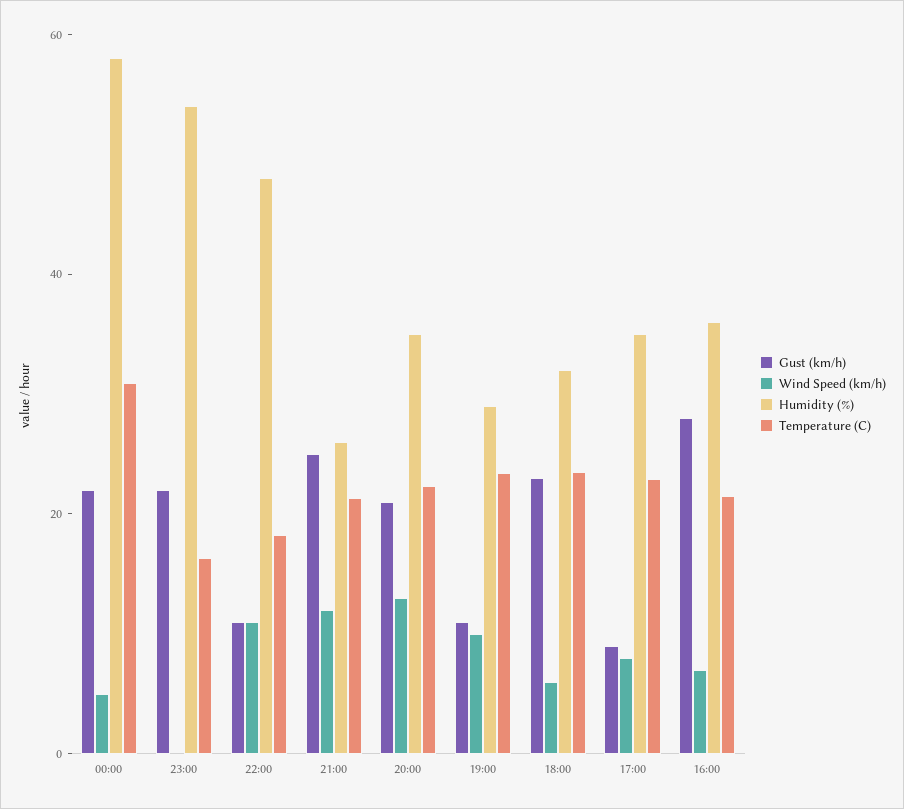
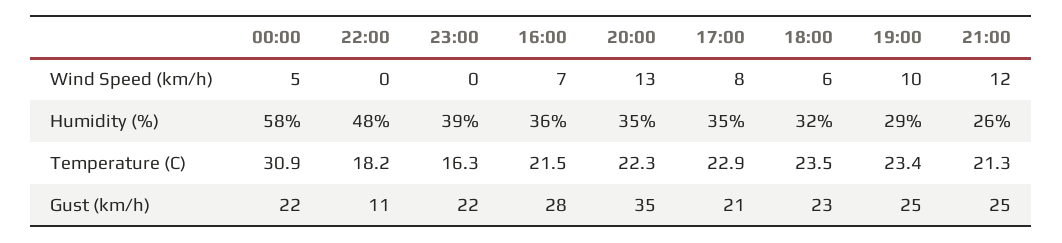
  {
    "Gust (km/h)": {
      "00:00": 22,
      "23:00": 22,
      "22:00": 11,
      "21:00": 25,
-     "20:00": 20,
+     "20:00": 35,
-     "19:00": 10,
+     "19:00": 25,
      "18:00": 23,
-     "17:00": 10,
+     "17:00": 21,
      "16:00": 28
    },
    "Wind Speed (km/h)": {
      "00:00": 5,
      "23:00": 0,
-     "22:00": 10,
+     "22:00": 0,
      "21:00": 12,
      "20:00": 13,
      "19:00": 10,
      "18:00": 6,
      "17:00": 8,
      "16:00": 7
    },
    "Humidity (%)": {
      "00:00": 58,
-     "23:00": 55,
+     "23:00": 39,
      "22:00": 48,
      "21:00": 26,
      "20:00": 35,
      "19:00": 29,
      "18:00": 32,
      "17:00": 35,
      "16:00": 36
    },
    "Temperature (C)": {
      "00:00": 30.9,
      "23:00": 16.3,
      "22:00": 18.2,
      "21:00": 21.3,
      "20:00": 22.3,
      "19:00": 23.4,
      "18:00": 23.5,
      "17:00": 22.9,
      "16:00": 21.5
    }
  }

